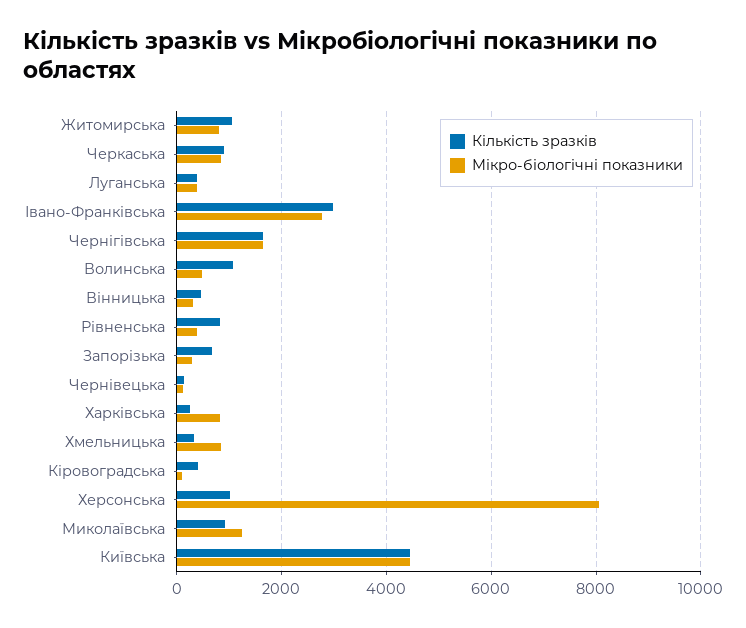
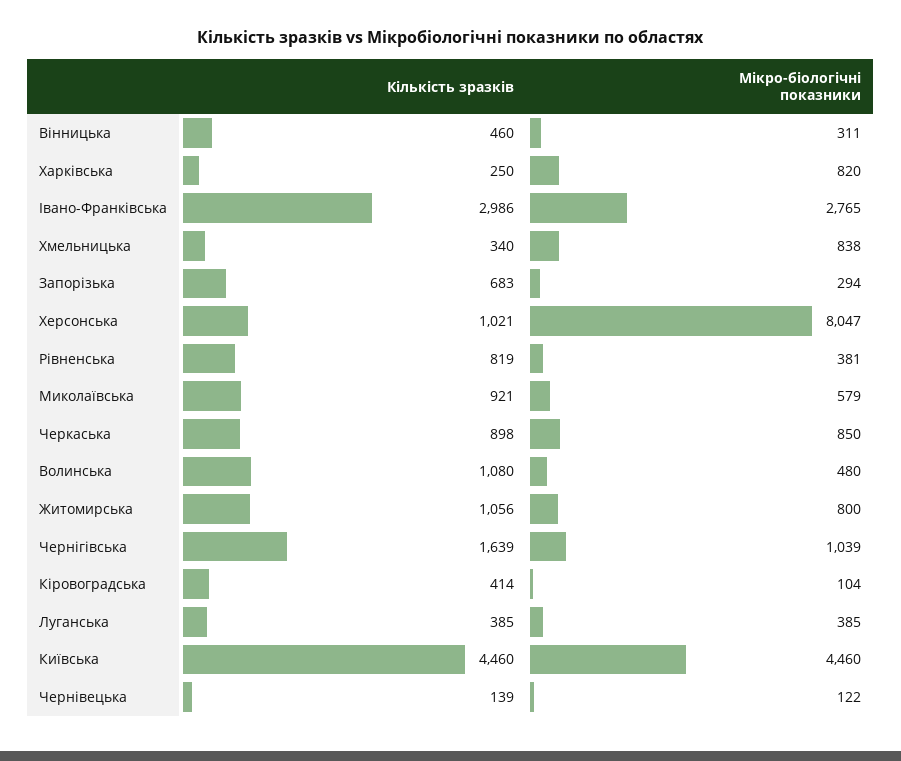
  {
    "Кількість зразків": {
      "Житомирська": 1056,
      "Черкаська": 898,
      "Луганська": 385,
      "Івано-Франківська": 2986,
      "Чернігівська": 1639,
      "Волинська": 1080,
      "Вінницька": 460,
      "Рівненська": 819,
      "Запорізька": 683,
      "Чернівецька": 139,
      "Харківська": 250,
      "Хмельницька": 340,
      "Кіровоградська": 414,
      "Херсонська": 1021,
      "Миколаївська": 921,
      "Київська": 4460
    },
    "Мікро-біологічні показники": {
      "Житомирська": 800,
      "Черкаська": 850,
      "Луганська": 385,
      "Івано-Франківська": 2765,
-     "Чернігівська": 1600,
+     "Чернігівська": 1039,
      "Волинська": 480,
      "Вінницька": 311,
      "Рівненська": 381,
      "Запорізька": 294,
      "Чернівецька": 122,
      "Харківська": 820,
      "Хмельницька": 838,
      "Кіровоградська": 104,
      "Херсонська": 8047,
-     "Миколаївська": 1200,
+     "Миколаївська": 579,
      "Київська": 4460
    }
  }

